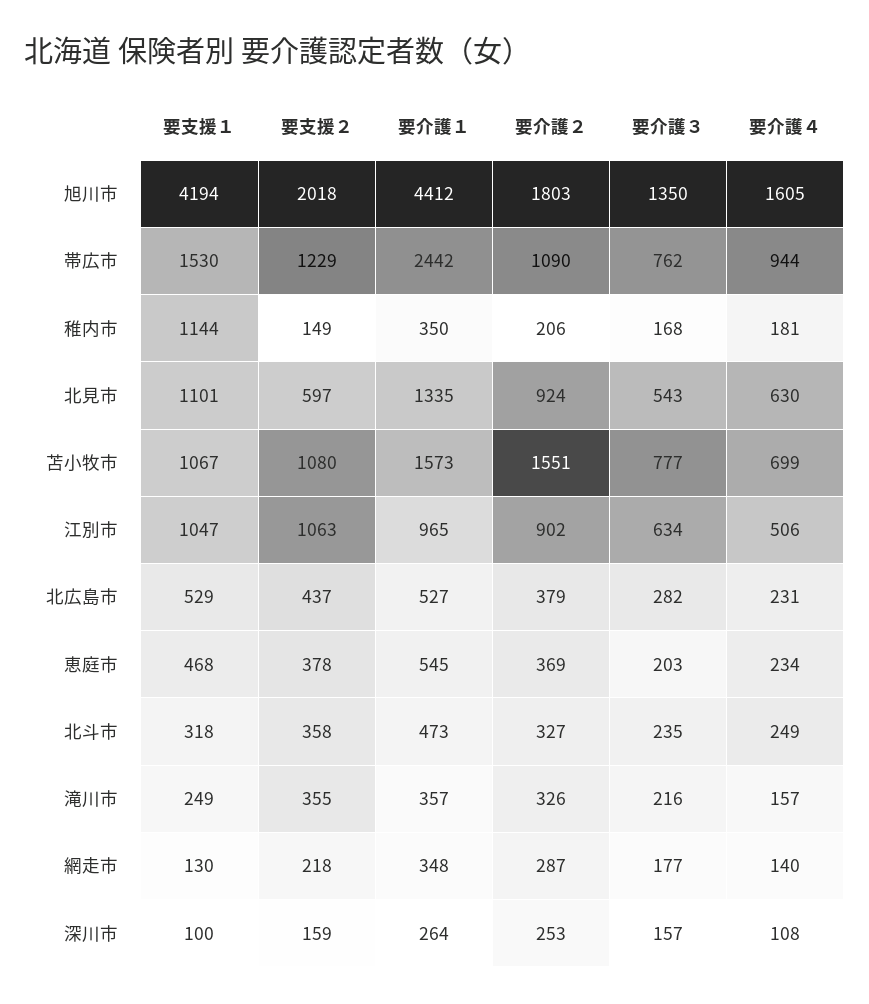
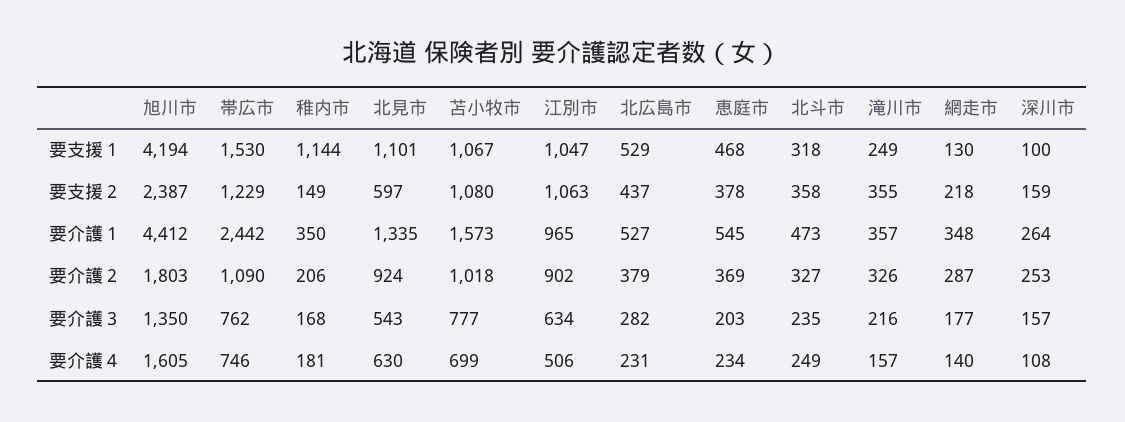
  {
    "要支援１": {
      "旭川市": 4194,
      "帯広市": 1530,
      "稚内市": 1144,
      "北見市": 1101,
      "苫小牧市": 1067,
      "江別市": 1047,
      "北広島市": 529,
      "恵庭市": 468,
      "北斗市": 318,
      "滝川市": 249,
      "網走市": 130,
      "深川市": 100
    },
    "要支援２": {
-     "旭川市": 2018,
+     "旭川市": 2387,
      "帯広市": 1229,
      "稚内市": 149,
      "北見市": 597,
      "苫小牧市": 1080,
      "江別市": 1063,
      "北広島市": 437,
      "恵庭市": 378,
      "北斗市": 358,
      "滝川市": 355,
      "網走市": 218,
      "深川市": 159
    },
    "要介護１": {
      "旭川市": 4412,
      "帯広市": 2442,
      "稚内市": 350,
      "北見市": 1335,
      "苫小牧市": 1573,
      "江別市": 965,
      "北広島市": 527,
      "恵庭市": 545,
      "北斗市": 473,
      "滝川市": 357,
      "網走市": 348,
      "深川市": 264
    },
    "要介護２": {
      "旭川市": 1803,
      "帯広市": 1090,
      "稚内市": 206,
      "北見市": 924,
-     "苫小牧市": 1551,
+     "苫小牧市": 1018,
      "江別市": 902,
      "北広島市": 379,
      "恵庭市": 369,
      "北斗市": 327,
      "滝川市": 326,
      "網走市": 287,
      "深川市": 253
    },
    "要介護３": {
      "旭川市": 1350,
      "帯広市": 762,
      "稚内市": 168,
      "北見市": 543,
      "苫小牧市": 777,
      "江別市": 634,
      "北広島市": 282,
      "恵庭市": 203,
      "北斗市": 235,
      "滝川市": 216,
      "網走市": 177,
      "深川市": 157
    },
    "要介護４": {
      "旭川市": 1605,
-     "帯広市": 944,
+     "帯広市": 746,
      "稚内市": 181,
      "北見市": 630,
      "苫小牧市": 699,
      "江別市": 506,
      "北広島市": 231,
      "恵庭市": 234,
      "北斗市": 249,
      "滝川市": 157,
      "網走市": 140,
      "深川市": 108
    }
  }

